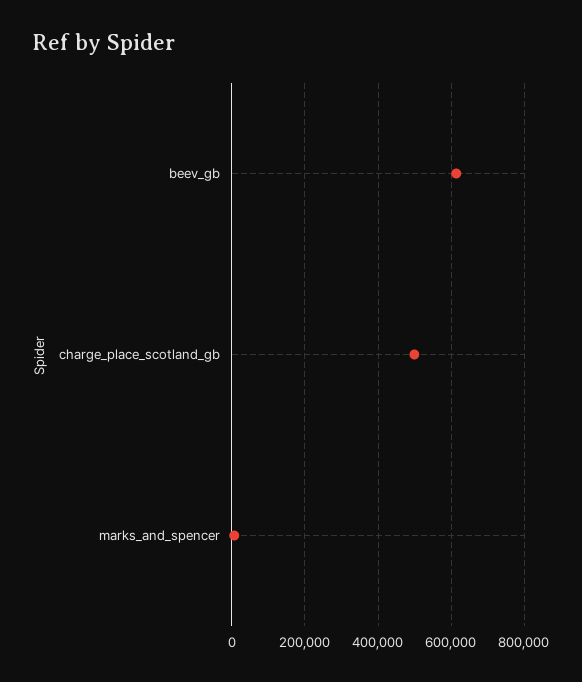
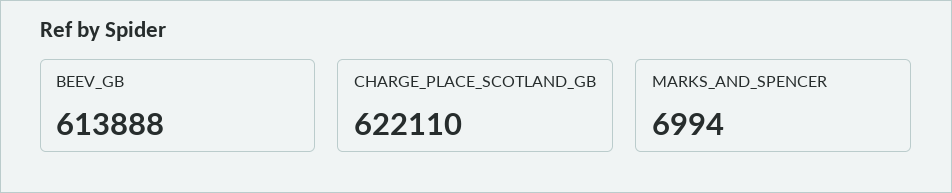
  {
    "beev_gb": 613888,
-   "charge_place_scotland_gb": 500000,
+   "charge_place_scotland_gb": 622110,
    "marks_and_spencer": 6994
  }

